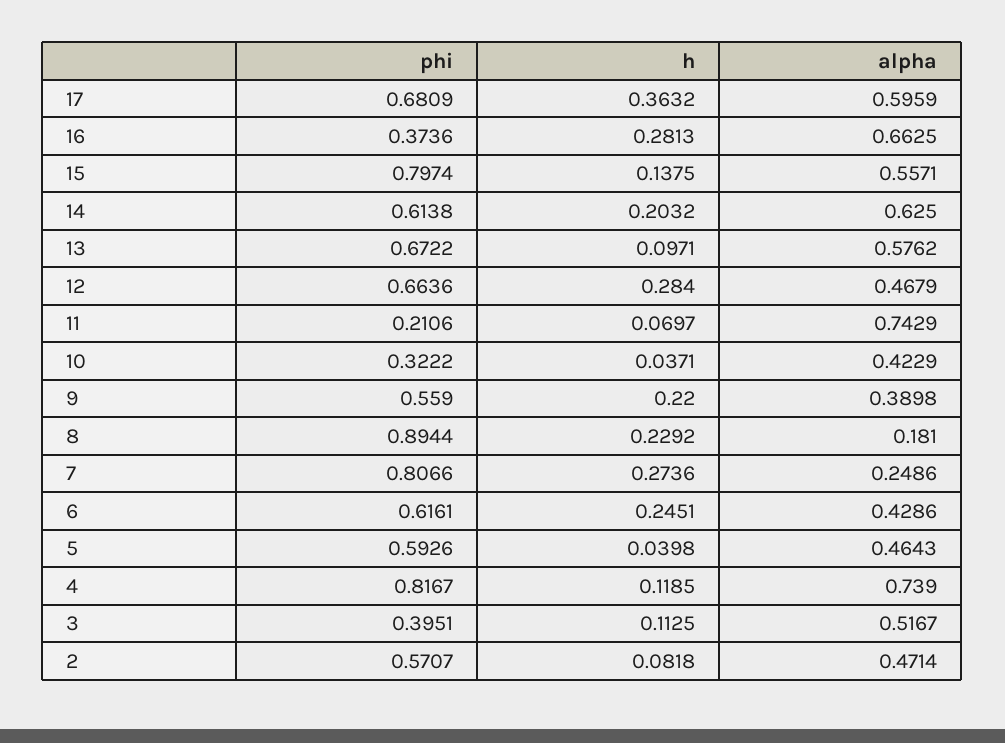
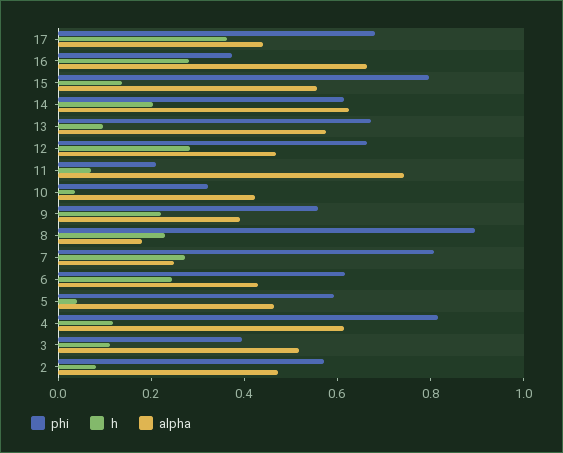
  {
    "phi": {
      "17": 0.6809,
      "16": 0.3736,
      "15": 0.7974,
      "14": 0.6138,
      "13": 0.6722,
      "12": 0.6636,
      "11": 0.2106,
      "10": 0.3222,
      "9": 0.559,
      "8": 0.8944,
      "7": 0.8066,
      "6": 0.6161,
      "5": 0.5926,
      "4": 0.8167,
      "3": 0.3951,
      "2": 0.5707
    },
    "h": {
      "17": 0.3632,
      "16": 0.2813,
      "15": 0.1375,
      "14": 0.2032,
      "13": 0.0971,
      "12": 0.284,
      "11": 0.0697,
      "10": 0.0371,
      "9": 0.22,
      "8": 0.2292,
      "7": 0.2736,
      "6": 0.2451,
      "5": 0.0398,
      "4": 0.1185,
      "3": 0.1125,
      "2": 0.0818
    },
    "alpha": {
-     "17": 0.5959,
+     "17": 0.45,
      "16": 0.6625,
      "15": 0.5571,
      "14": 0.625,
      "13": 0.5762,
      "12": 0.4679,
      "11": 0.7429,
      "10": 0.4229,
      "9": 0.3898,
      "8": 0.181,
      "7": 0.2486,
      "6": 0.4286,
      "5": 0.4643,
-     "4": 0.739,
+     "4": 0.6,
      "3": 0.5167,
      "2": 0.4714
    }
  }

